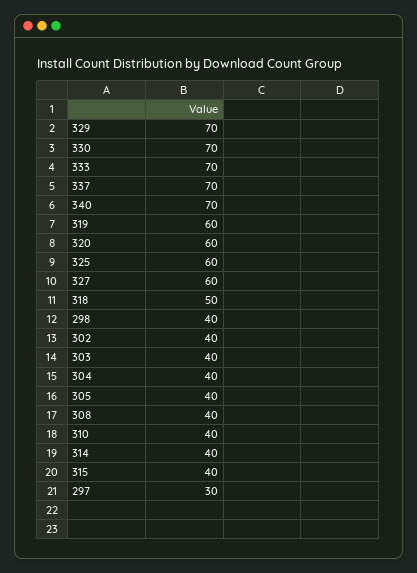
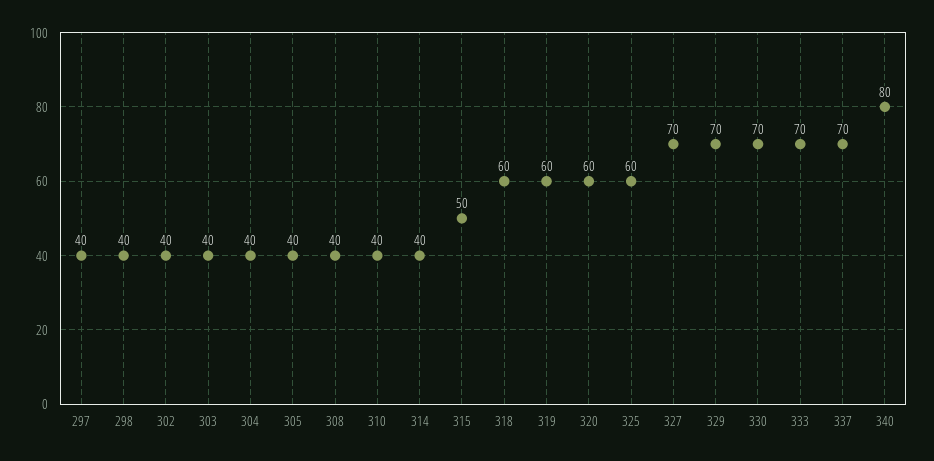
  {
    "329": 70,
    "330": 70,
    "333": 70,
    "337": 70,
-   "340": 70,
+   "340": 80,
    "319": 60,
    "320": 60,
    "325": 60,
-   "327": 60,
+   "327": 70,
-   "318": 50,
+   "318": 60,
    "298": 40,
    "302": 40,
    "303": 40,
    "304": 40,
    "305": 40,
    "308": 40,
    "310": 40,
    "314": 40,
-   "315": 40,
+   "315": 50,
-   "297": 30
+   "297": 40
  }

